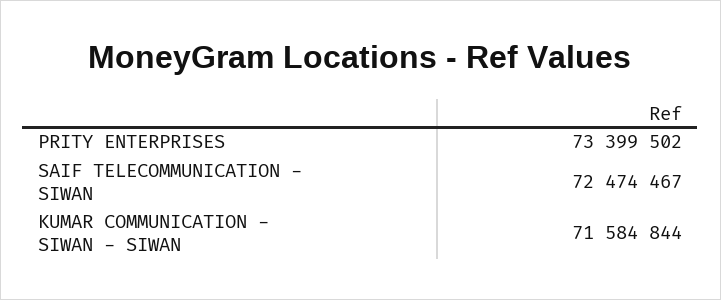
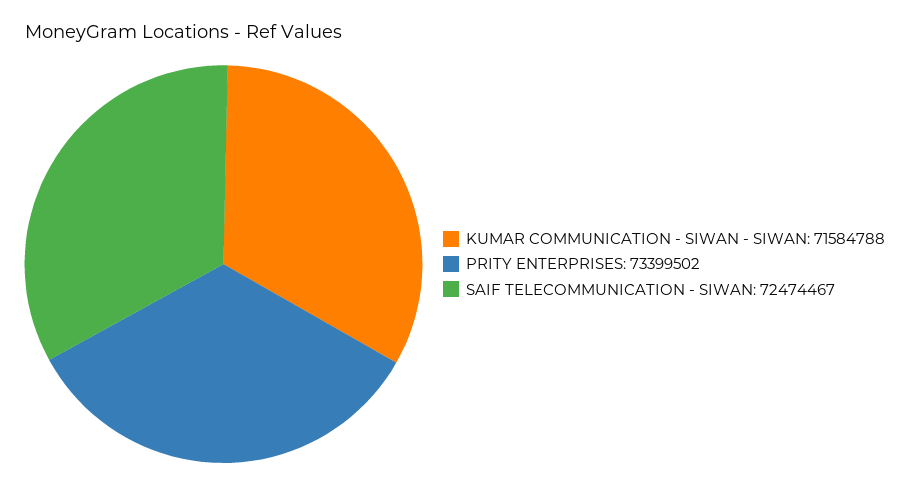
  {
    "PRITY ENTERPRISES": 73399502,
    "SAIF TELECOMMUNICATION - SIWAN": 72474467,
-   "KUMAR COMMUNICATION - SIWAN - SIWAN": 71584844
+   "KUMAR COMMUNICATION - SIWAN - SIWAN": 71584788
  }

